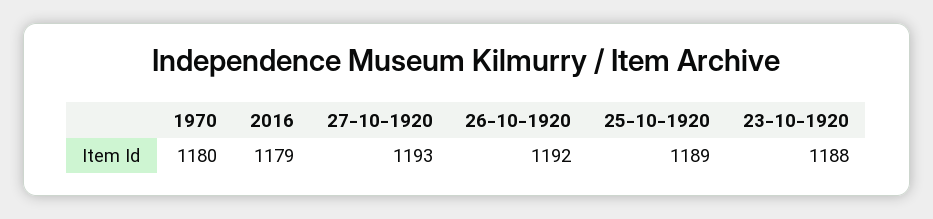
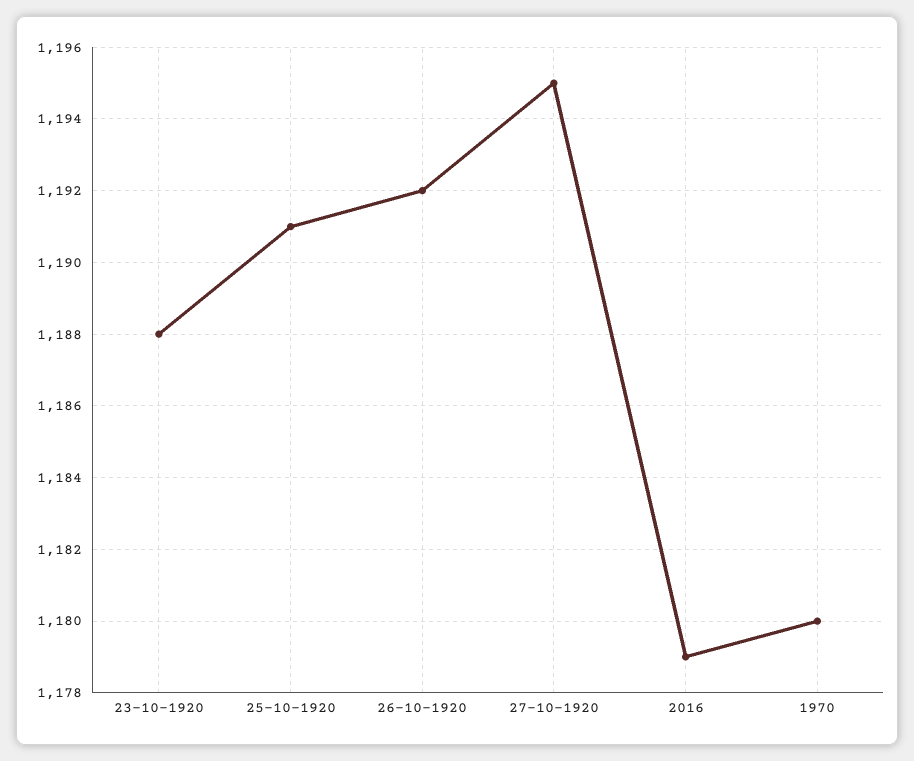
  {
    "1970": 1180,
    "2016": 1179,
-   "27-10-1920": 1193,
+   "27-10-1920": 1195,
    "26-10-1920": 1192,
-   "25-10-1920": 1189,
+   "25-10-1920": 1191,
    "23-10-1920": 1188
  }

